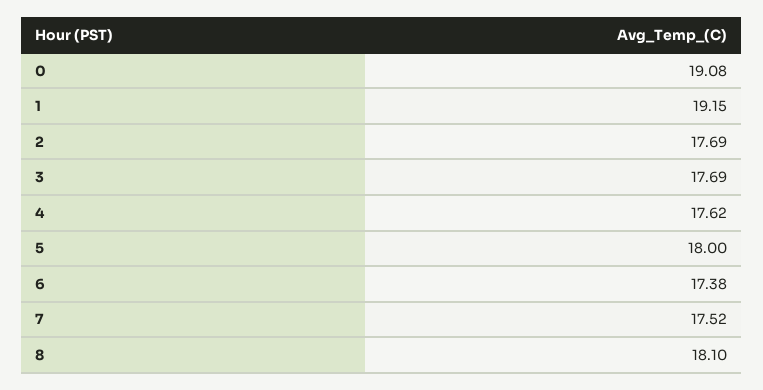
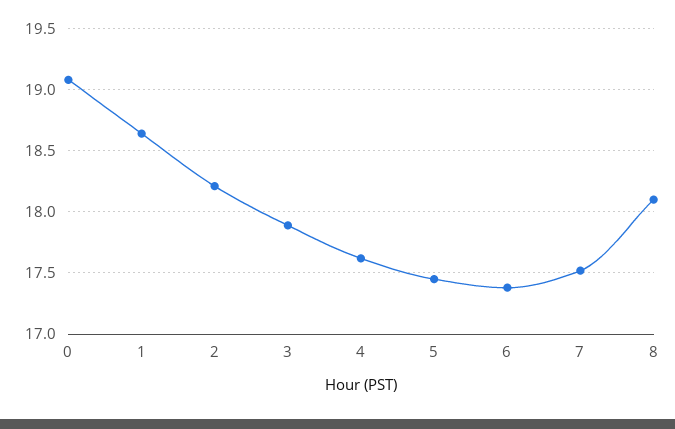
  {
    "0": 19.08,
-   "1": 19.15,
+   "1": 18.65,
-   "2": 17.69,
+   "2": 18.2,
-   "3": 17.69,
+   "3": 17.9,
    "4": 17.62,
-   "5": 18,
+   "5": 17.45,
    "6": 17.38,
    "7": 17.52,
    "8": 18.1
  }

